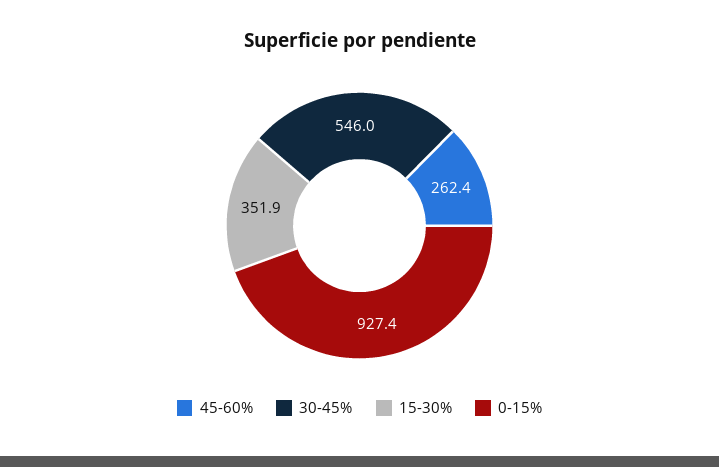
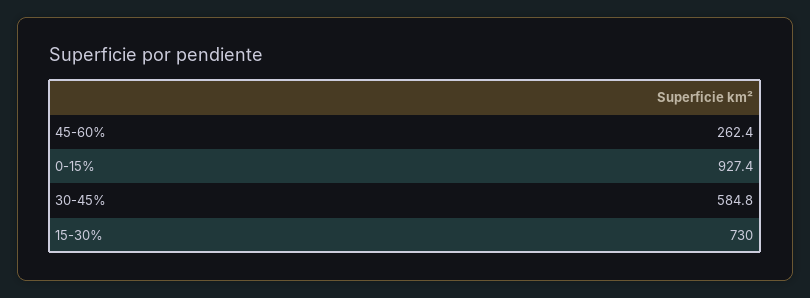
  {
    "45-60%": 262.4,
-   "30-45%": 546,
+   "30-45%": 584.8,
-   "15-30%": 351.9,
+   "15-30%": 730,
    "0-15%": 927.4
  }

